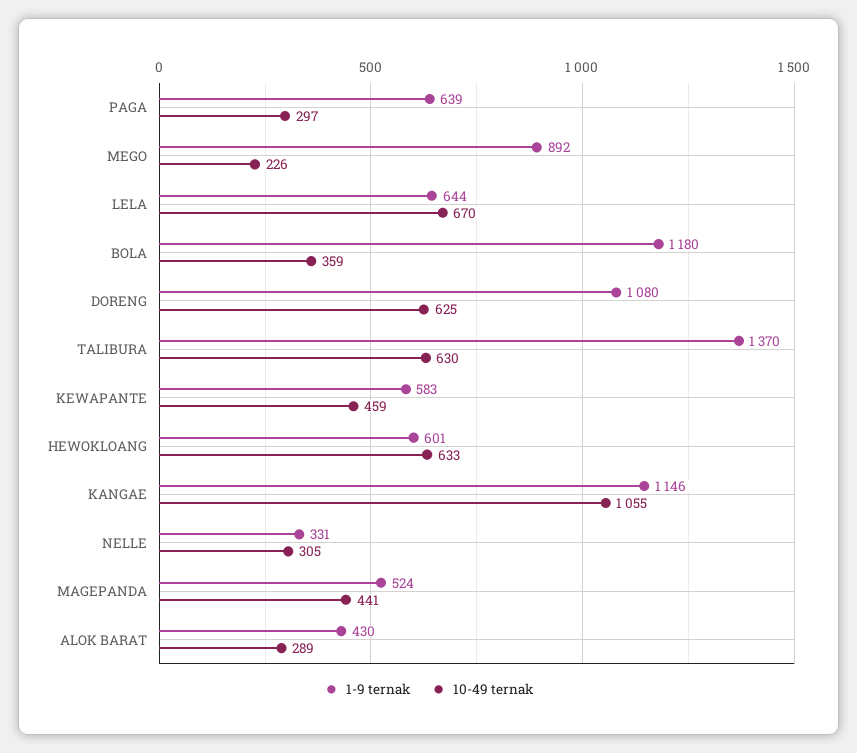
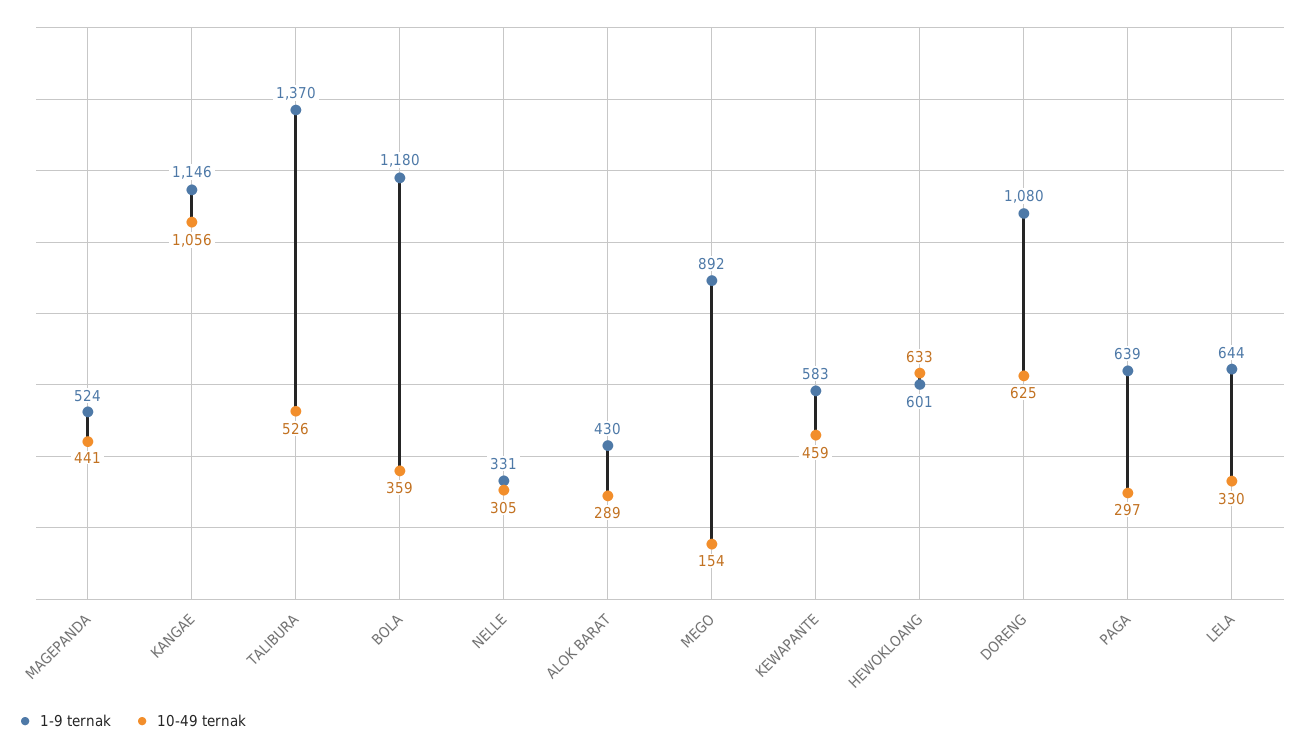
  {
    "1-9 ternak": {
      "PAGA": 639,
      "MEGO": 892,
      "LELA": 644,
      "BOLA": 1180,
      "DORENG": 1080,
      "TALIBURA": 1370,
      "KEWAPANTE": 583,
      "HEWOKLOANG": 601,
      "KANGAE": 1146,
      "NELLE": 331,
      "MAGEPANDA": 524,
      "ALOK BARAT": 430
    },
    "10-49 ternak": {
      "PAGA": 297,
-     "MEGO": 226,
+     "MEGO": 154,
-     "LELA": 670,
+     "LELA": 330,
      "BOLA": 359,
      "DORENG": 625,
-     "TALIBURA": 630,
+     "TALIBURA": 526,
      "KEWAPANTE": 459,
      "HEWOKLOANG": 633,
-     "KANGAE": 1055,
+     "KANGAE": 1056,
      "NELLE": 305,
      "MAGEPANDA": 441,
      "ALOK BARAT": 289
    }
  }

